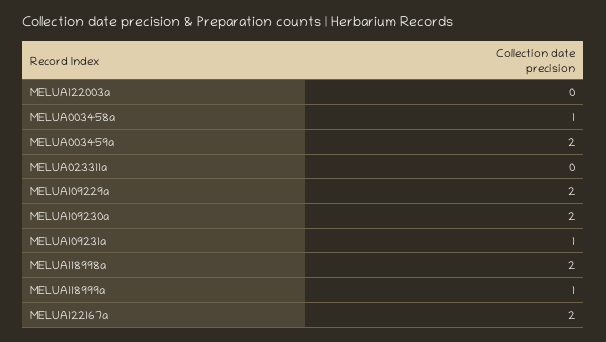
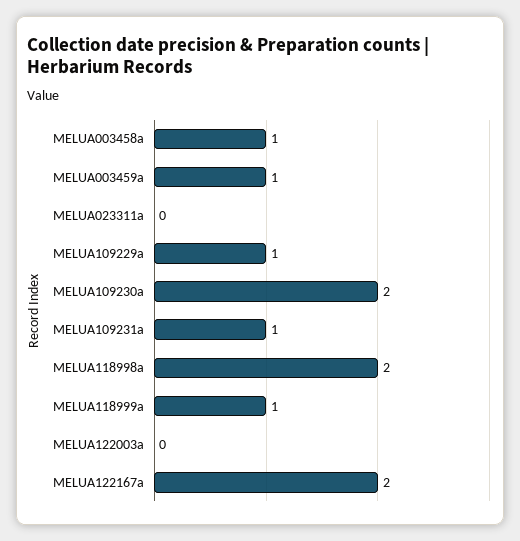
  {
    "MELUA122003a": 0,
    "MELUA003458a": 1,
-   "MELUA003459a": 2,
+   "MELUA003459a": 1,
    "MELUA023311a": 0,
-   "MELUA109229a": 2,
+   "MELUA109229a": 1,
    "MELUA109230a": 2,
    "MELUA109231a": 1,
    "MELUA118998a": 2,
    "MELUA118999a": 1,
    "MELUA122167a": 2
  }

